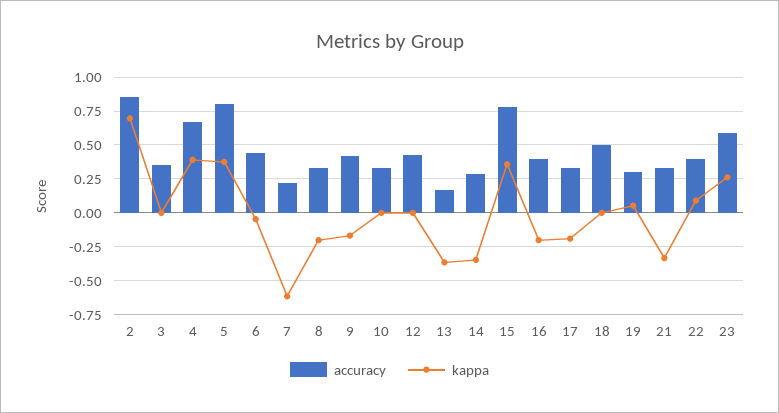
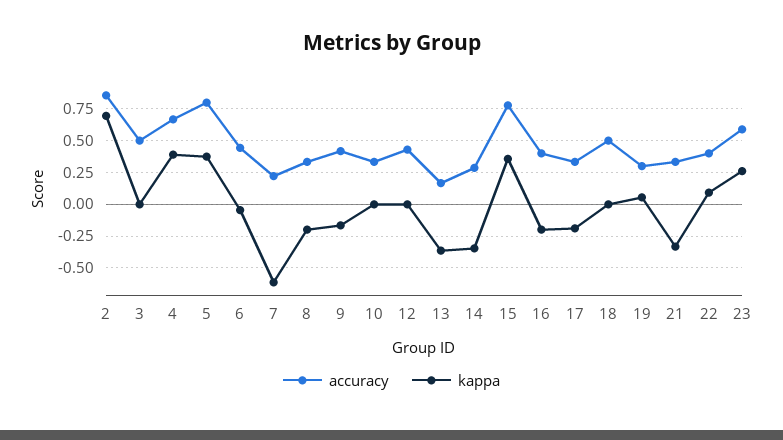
  {
    "accuracy": {
      "2": 0.85,
-     "3": 0.35,
+     "3": 0.5,
      "4": 0.65,
      "5": 0.8,
      "6": 0.45,
      "7": 0.2,
      "8": 0.35,
      "9": 0.4,
      "10": 0.35,
      "12": 0.45,
      "13": 0.15,
      "14": 0.3,
      "15": 0.8,
      "16": 0.4,
      "17": 0.35,
      "18": 0.5,
      "19": 0.3,
      "21": 0.35,
      "22": 0.4,
      "23": 0.6
    },
    "kappa": {
      "2": 0.7,
      "3": 0,
      "4": 0.4,
      "5": 0.4,
      "6": -0.05,
      "7": -0.6,
      "8": -0.2,
      "9": -0.15,
      "10": 0,
      "12": 0,
      "13": -0.35,
      "14": -0.35,
      "15": 0.35,
      "16": -0.2,
      "17": -0.2,
      "18": 0,
      "19": 0.05,
      "21": -0.35,
      "22": 0.1,
      "23": 0.25
    }
  }

